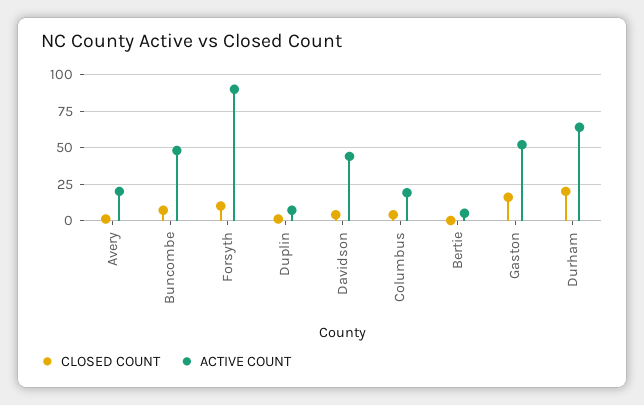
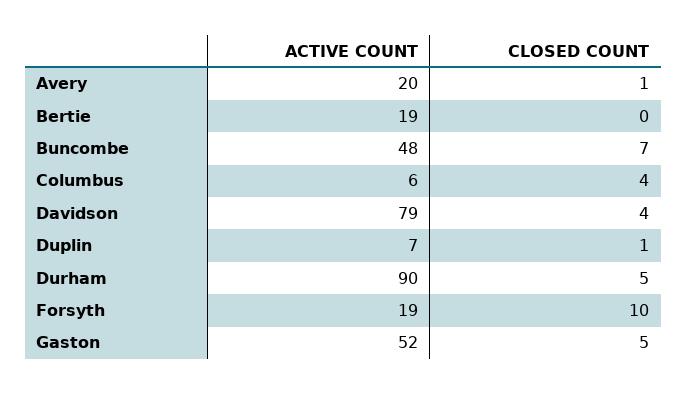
  {
    "CLOSED COUNT": {
      "Avery": 1,
      "Buncombe": 7,
      "Forsyth": 10,
      "Duplin": 1,
      "Davidson": 4,
      "Columbus": 4,
      "Bertie": 0,
-     "Gaston": 15,
+     "Gaston": 5,
-     "Durham": 20
+     "Durham": 5
    },
    "ACTIVE COUNT": {
      "Avery": 20,
      "Buncombe": 48,
-     "Forsyth": 90,
+     "Forsyth": 19,
      "Duplin": 7,
-     "Davidson": 45,
+     "Davidson": 79,
-     "Columbus": 20,
+     "Columbus": 6,
-     "Bertie": 5,
+     "Bertie": 19,
      "Gaston": 52,
-     "Durham": 65
+     "Durham": 90
    }
  }

